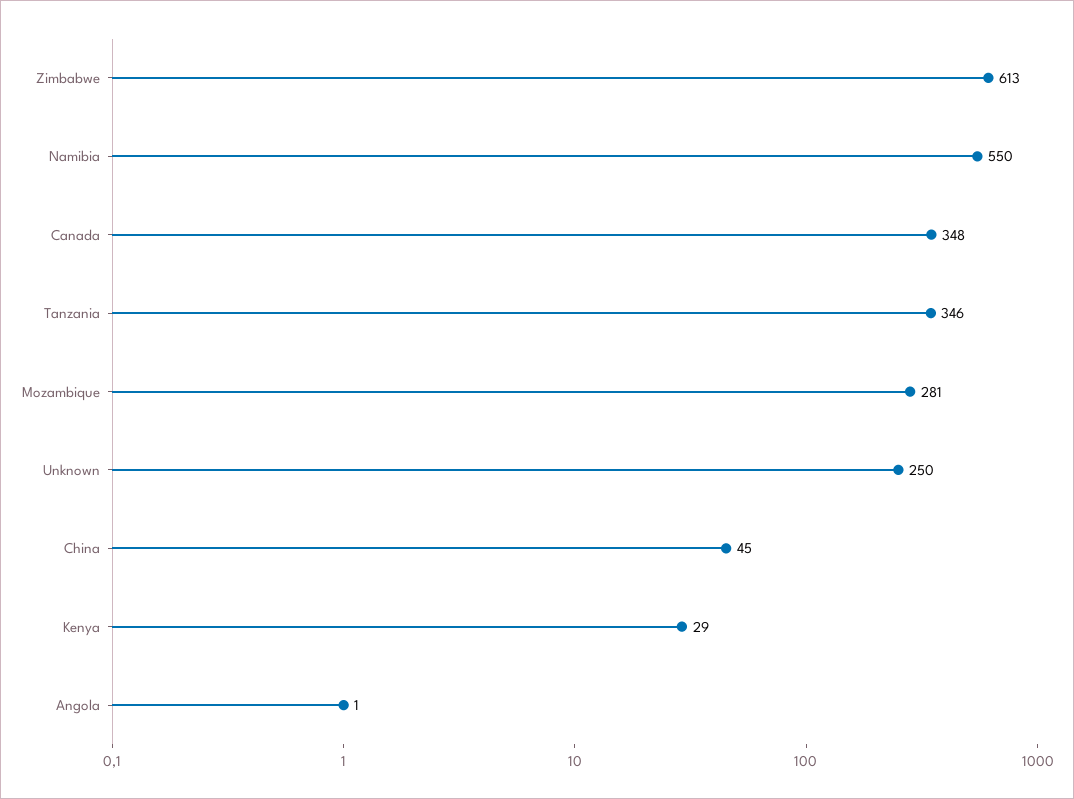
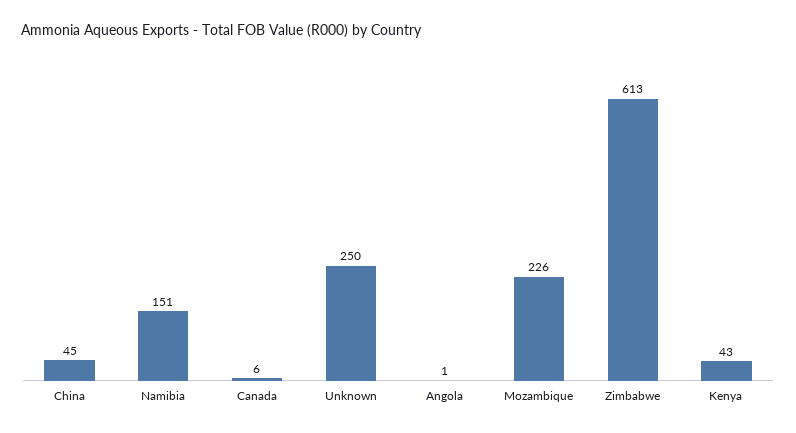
  {
    "Zimbabwe": 613,
-   "Namibia": 550,
+   "Namibia": 151,
-   "Canada": 348,
+   "Canada": 6,
-   "Tanzania": 346,
-   "Mozambique": 281,
+   "Mozambique": 226,
    "Unknown": 250,
    "China": 45,
-   "Kenya": 29,
+   "Kenya": 43,
    "Angola": 1
  }

